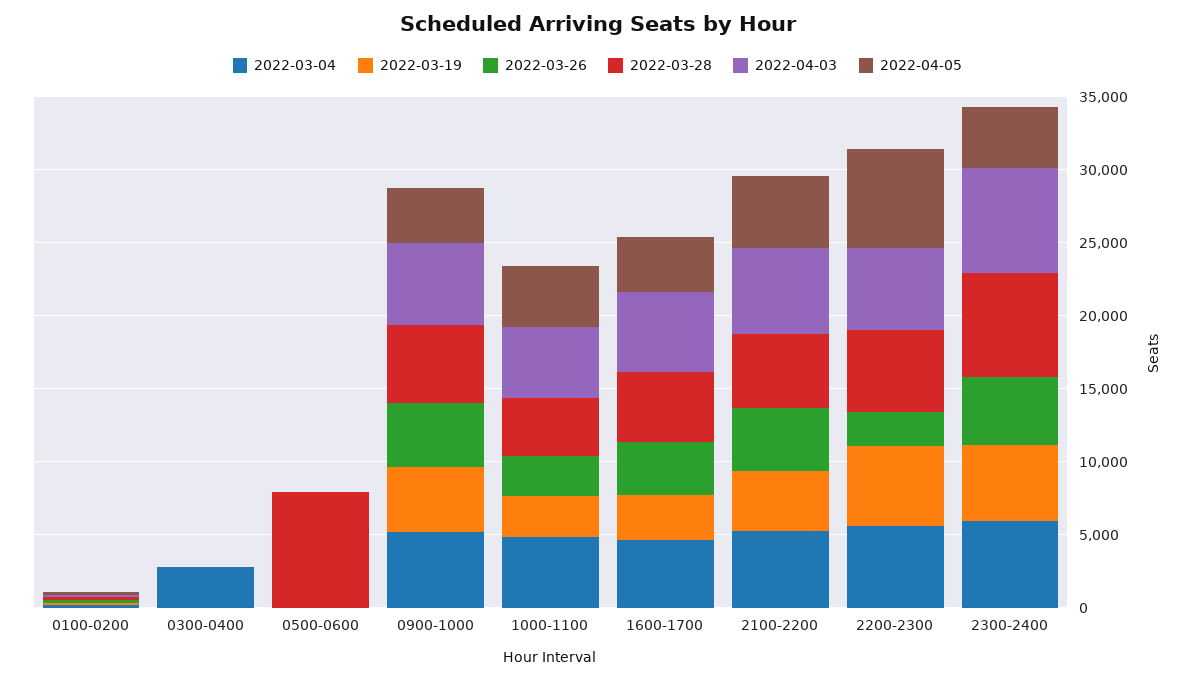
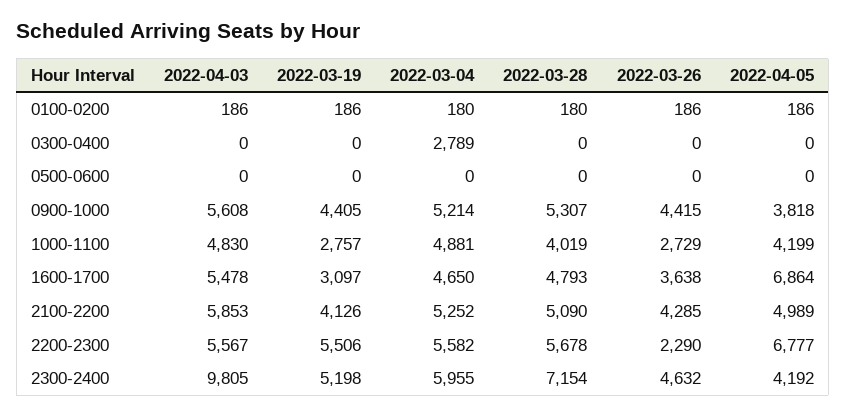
  {
    "2022-03-04": {
      "0100-0200": 180,
      "0300-0400": 2789,
      "0500-0600": 0,
      "0900-1000": 5214,
      "1000-1100": 4881,
      "1600-1700": 4650,
      "2100-2200": 5252,
      "2200-2300": 5582,
      "2300-2400": 5955
    },
    "2022-03-19": {
      "0100-0200": 186,
      "0300-0400": 0,
      "0500-0600": 0,
      "0900-1000": 4405,
      "1000-1100": 2757,
      "1600-1700": 3097,
      "2100-2200": 4126,
      "2200-2300": 5506,
      "2300-2400": 5198
    },
    "2022-03-26": {
      "0100-0200": 186,
      "0300-0400": 0,
      "0500-0600": 0,
      "0900-1000": 4415,
      "1000-1100": 2729,
      "1600-1700": 3638,
      "2100-2200": 4285,
      "2200-2300": 2290,
      "2300-2400": 4632
    },
    "2022-03-28": {
      "0100-0200": 180,
      "0300-0400": 0,
-     "0500-0600": 8000,
+     "0500-0600": 0,
      "0900-1000": 5307,
      "1000-1100": 4019,
      "1600-1700": 4793,
      "2100-2200": 5090,
      "2200-2300": 5678,
      "2300-2400": 7154
    },
    "2022-04-03": {
      "0100-0200": 186,
      "0300-0400": 0,
      "0500-0600": 0,
      "0900-1000": 5608,
      "1000-1100": 4830,
      "1600-1700": 5478,
      "2100-2200": 5853,
      "2200-2300": 5567,
-     "2300-2400": 7000
+     "2300-2400": 9805
    },
    "2022-04-05": {
      "0100-0200": 186,
      "0300-0400": 0,
      "0500-0600": 0,
      "0900-1000": 3818,
      "1000-1100": 4199,
-     "1600-1700": 4000,
+     "1600-1700": 6864,
      "2100-2200": 4989,
      "2200-2300": 6777,
      "2300-2400": 4192
    }
  }

